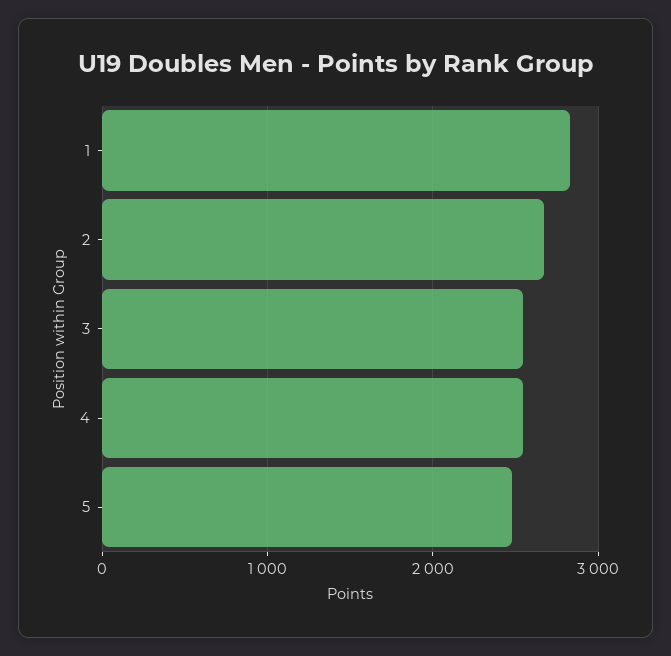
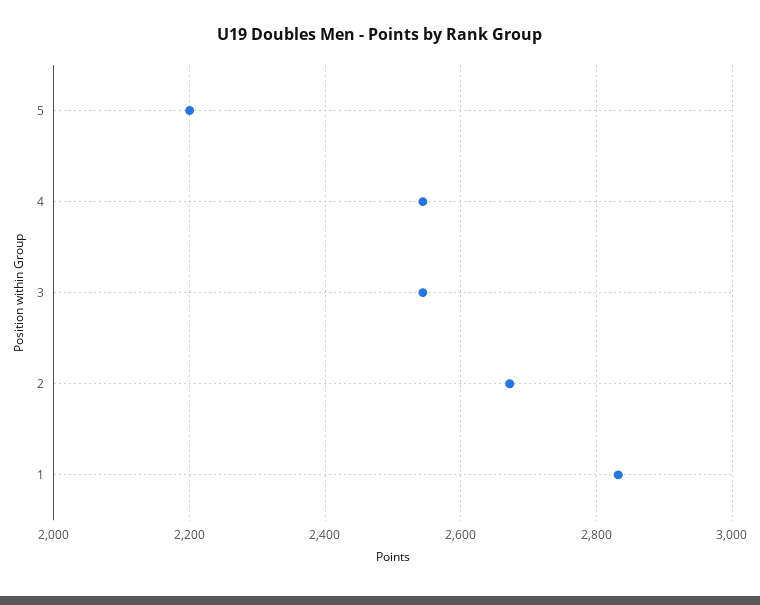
  {
    "1": 2840,
    "2": 2680,
    "3": 2540,
    "4": 2540,
-   "5": 2500
+   "5": 2200
  }

